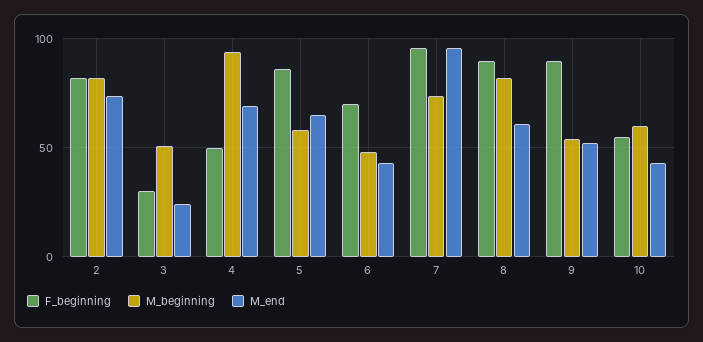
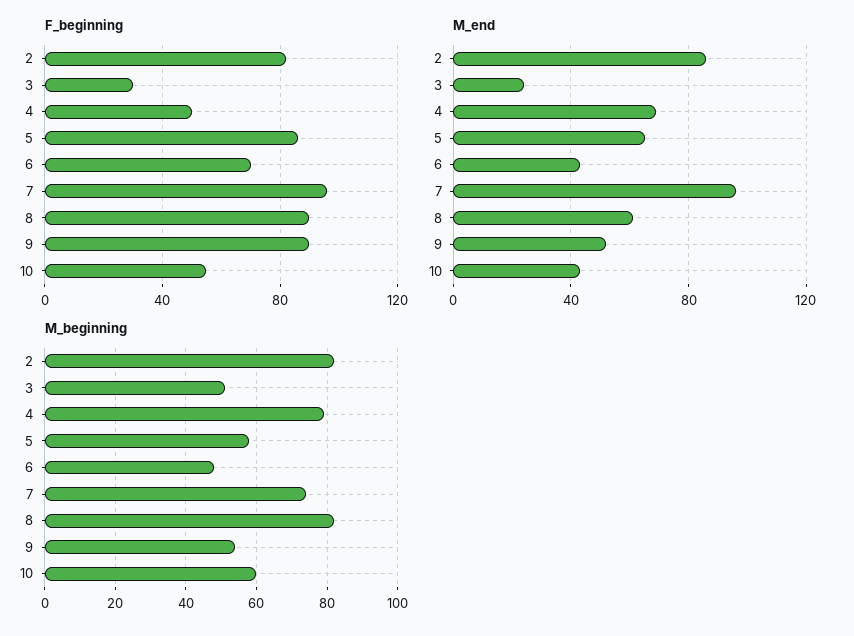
  {
    "F_beginning": {
      "2": 80,
      "3": 30,
      "4": 50,
      "5": 85,
      "6": 70,
      "7": 95,
      "8": 90,
      "9": 90,
      "10": 55
    },
    "M_beginning": {
      "2": 80,
      "3": 50,
-     "4": 95,
+     "4": 80,
      "5": 60,
      "6": 50,
      "7": 75,
      "8": 80,
      "9": 55,
      "10": 60
    },
    "M_end": {
-     "2": 75,
+     "2": 85,
      "3": 25,
      "4": 70,
      "5": 65,
      "6": 45,
      "7": 95,
      "8": 60,
      "9": 50,
      "10": 45
    }
  }

